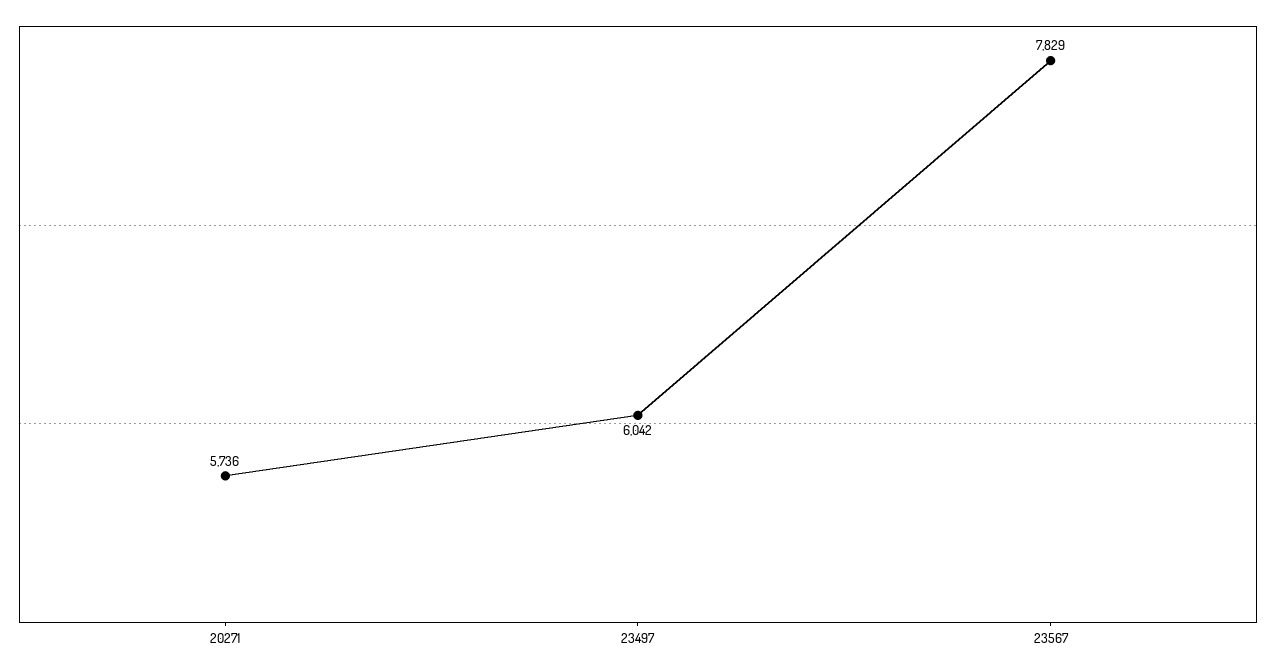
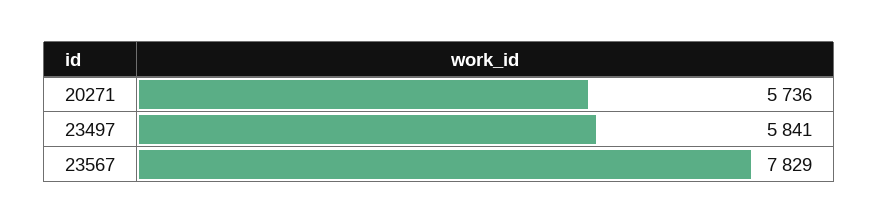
  {
    "20271": 5736,
-   "23497": 6042,
+   "23497": 5841,
    "23567": 7829
  }

